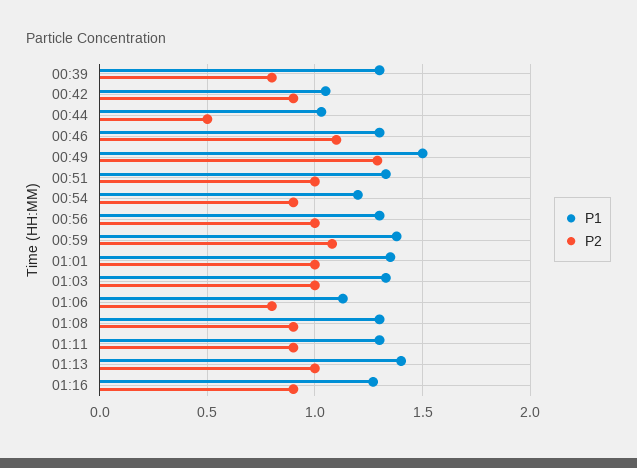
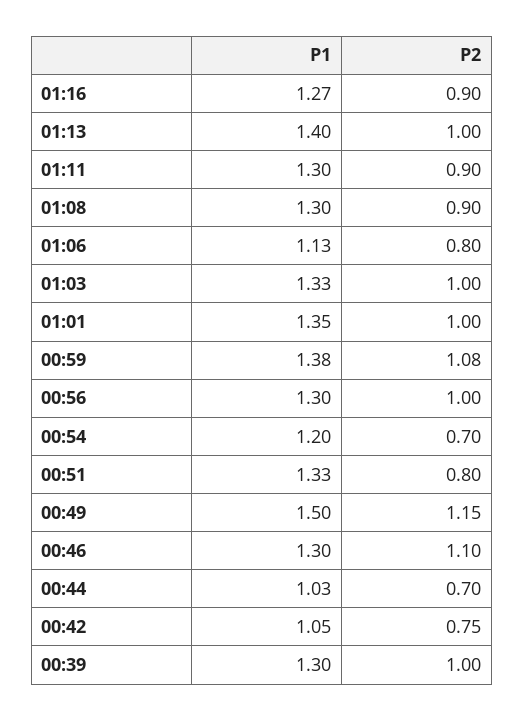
  {
    "P1": {
      "00:39": 1.3,
      "00:42": 1.05,
      "00:44": 1.03,
      "00:46": 1.3,
      "00:49": 1.5,
      "00:51": 1.33,
      "00:54": 1.2,
      "00:56": 1.3,
      "00:59": 1.38,
      "01:01": 1.35,
      "01:03": 1.33,
      "01:06": 1.13,
      "01:08": 1.3,
      "01:11": 1.3,
      "01:13": 1.4,
      "01:16": 1.27
    },
    "P2": {
-     "00:39": 0.8,
+     "00:39": 1,
-     "00:42": 0.9,
+     "00:42": 0.75,
-     "00:44": 0.5,
+     "00:44": 0.7,
      "00:46": 1.1,
-     "00:49": 1.3,
+     "00:49": 1.15,
-     "00:51": 1,
+     "00:51": 0.8,
-     "00:54": 0.9,
+     "00:54": 0.7,
      "00:56": 1,
      "00:59": 1.08,
      "01:01": 1,
      "01:03": 1,
      "01:06": 0.8,
      "01:08": 0.9,
      "01:11": 0.9,
      "01:13": 1,
      "01:16": 0.9
    }
  }

